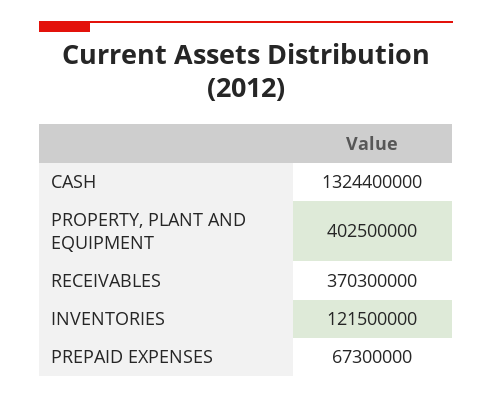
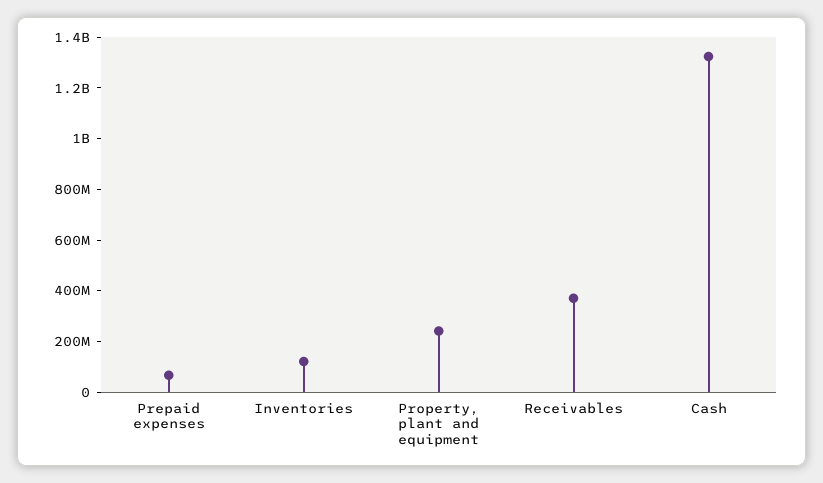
  {
    "CASH": 1324400000,
-   "PROPERTY, PLANT AND EQUIPMENT": 402500000,
+   "PROPERTY, PLANT AND EQUIPMENT": 250000000,
    "RECEIVABLES": 370300000,
    "INVENTORIES": 121500000,
    "PREPAID EXPENSES": 67300000
  }

